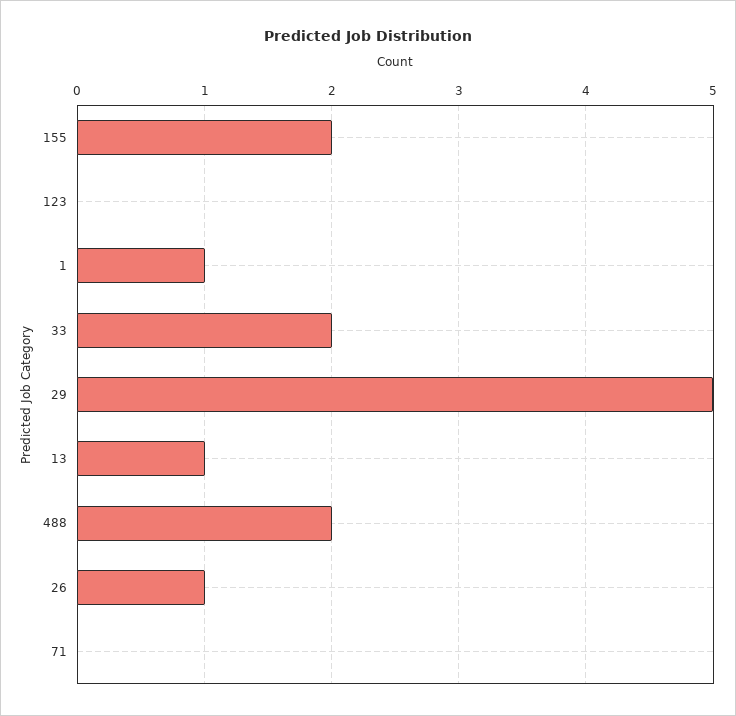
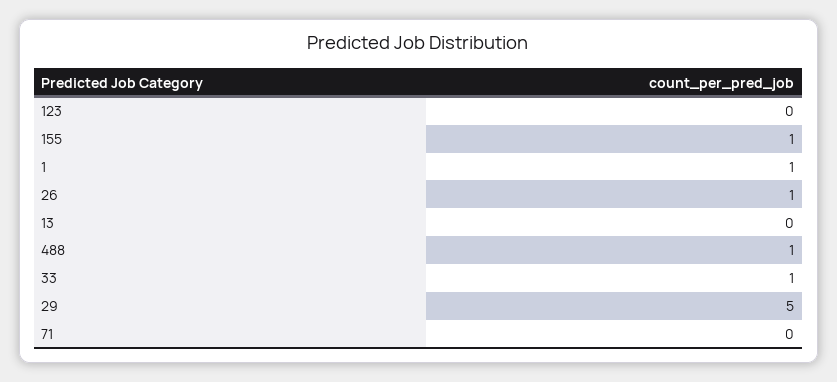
  {
-   "155": 2,
+   "155": 1,
    "123": 0,
    "1": 1,
-   "33": 2,
+   "33": 1,
    "29": 5,
-   "13": 1,
+   "13": 0,
-   "488": 2,
+   "488": 1,
    "26": 1,
    "71": 0
  }

